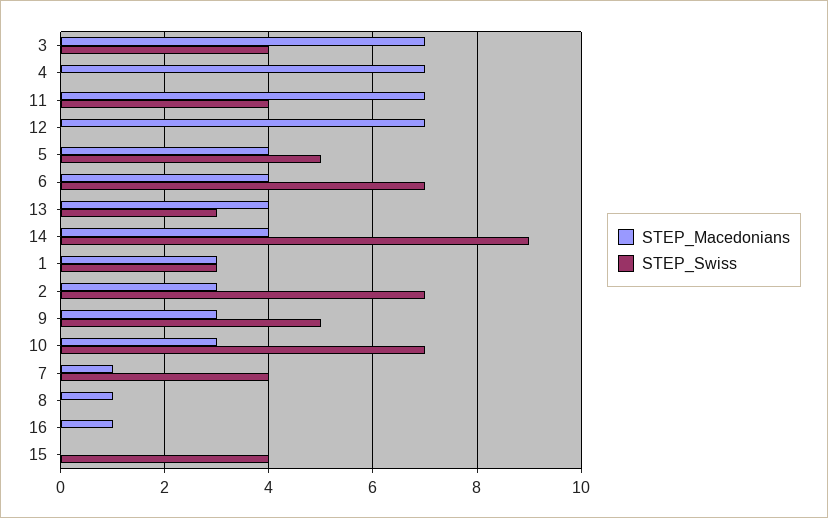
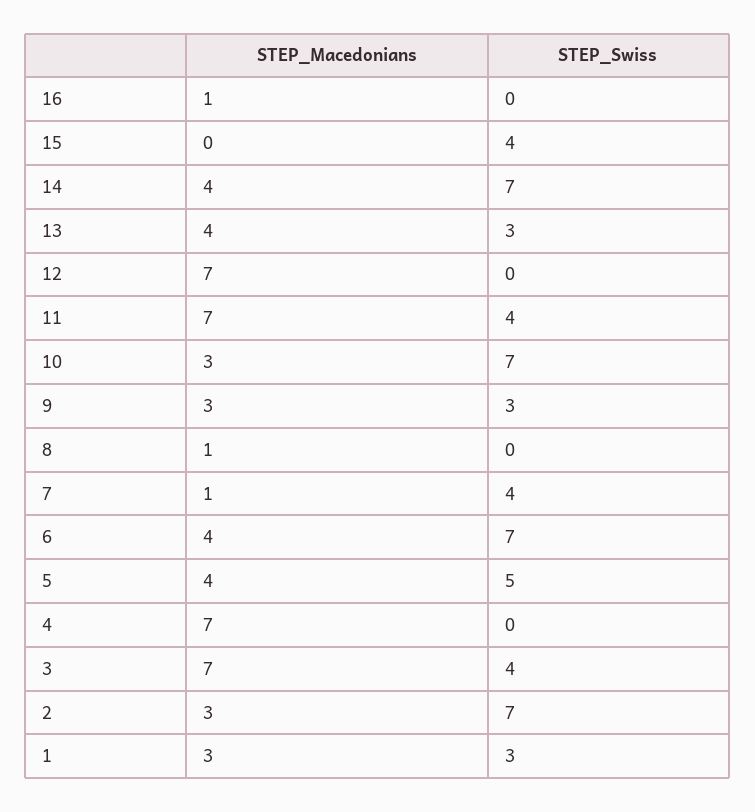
  {
    "STEP_Macedonians": {
      "3": 7,
      "4": 7,
      "11": 7,
      "12": 7,
      "5": 4,
      "6": 4,
      "13": 4,
      "14": 4,
      "1": 3,
      "2": 3,
      "9": 3,
      "10": 3,
      "7": 1,
      "8": 1,
      "16": 1,
      "15": 0
    },
    "STEP_Swiss": {
      "3": 4,
      "4": 0,
      "11": 4,
      "12": 0,
      "5": 5,
      "6": 7,
      "13": 3,
-     "14": 9,
+     "14": 7,
      "1": 3,
      "2": 7,
-     "9": 5,
+     "9": 3,
      "10": 7,
      "7": 4,
      "8": 0,
      "16": 0,
      "15": 4
    }
  }

